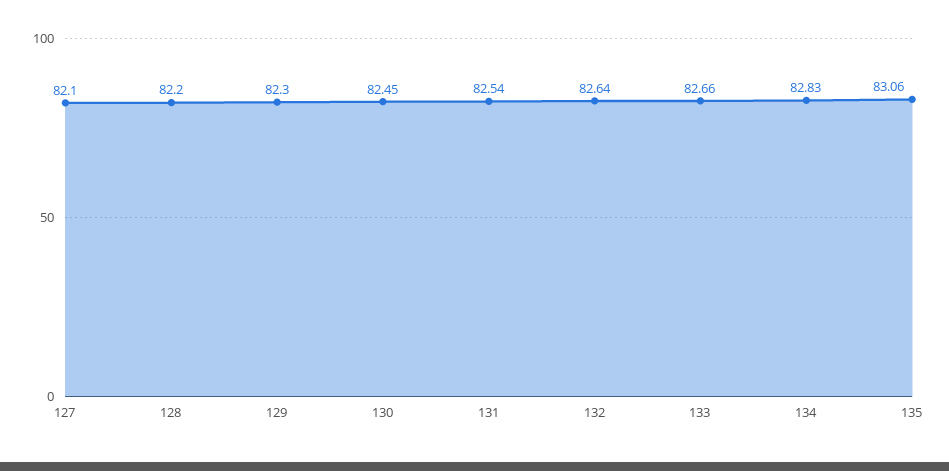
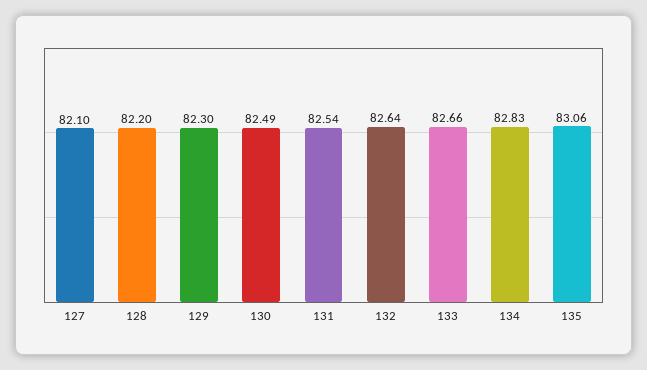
  {
    "127": 82.1,
    "128": 82.2,
    "129": 82.3,
-   "130": 82.45,
+   "130": 82.49,
    "131": 82.54,
    "132": 82.64,
    "133": 82.66,
    "134": 82.83,
    "135": 83.06
  }

